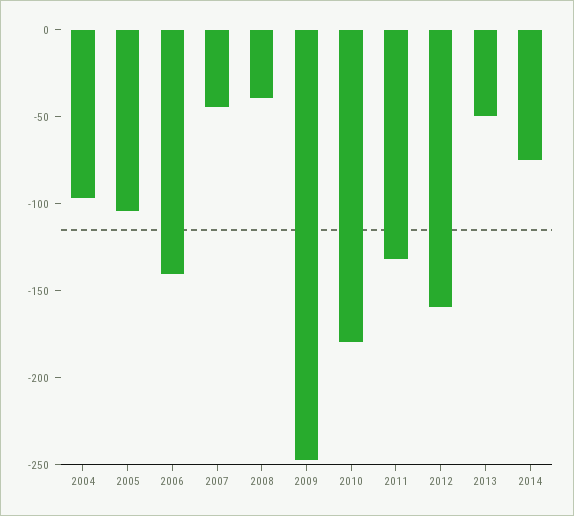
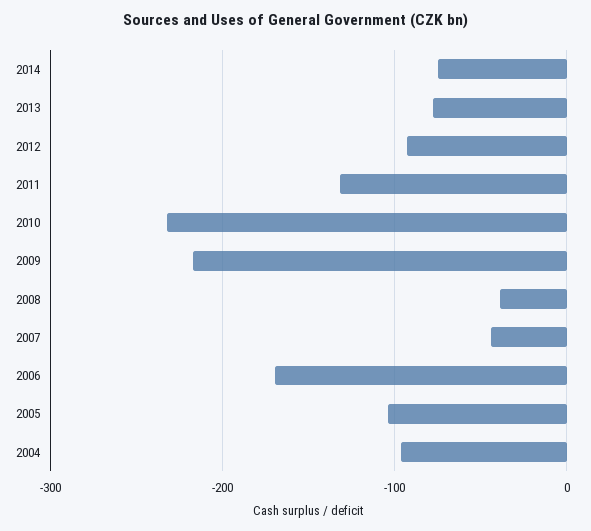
  {
    "2004": -100,
    "2005": -100,
-   "2006": -140,
+   "2006": -170,
    "2007": -40,
    "2008": -40,
-   "2009": -250,
+   "2009": -220,
-   "2010": -180,
+   "2010": -230,
    "2011": -130,
-   "2012": -160,
+   "2012": -90,
-   "2013": -50,
+   "2013": -80,
    "2014": -80
  }

